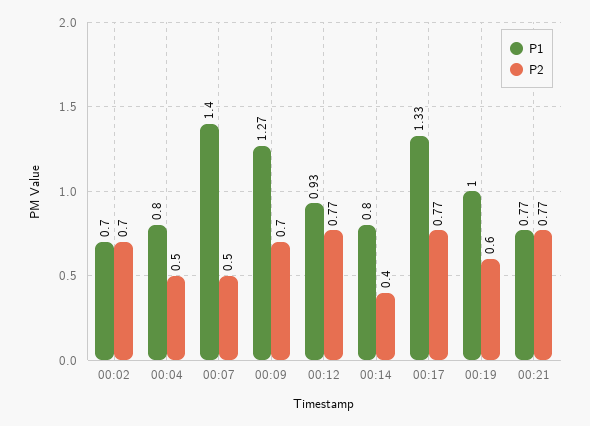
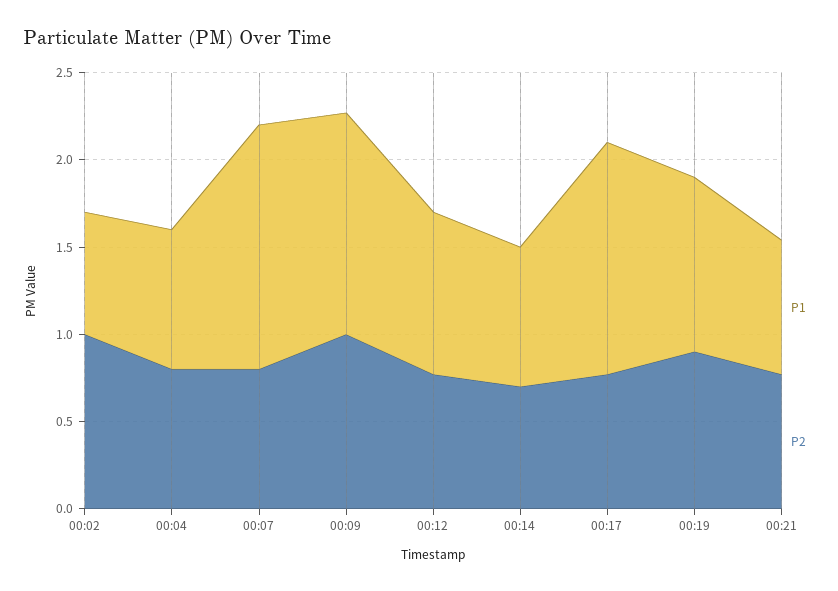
  {
    "P1": {
      "00:02": 0.7,
      "00:04": 0.8,
      "00:07": 1.4,
      "00:09": 1.27,
      "00:12": 0.93,
      "00:14": 0.8,
      "00:17": 1.33,
      "00:19": 1,
      "00:21": 0.77
    },
    "P2": {
-     "00:02": 0.7,
+     "00:02": 1,
-     "00:04": 0.5,
+     "00:04": 0.8,
-     "00:07": 0.5,
+     "00:07": 0.8,
-     "00:09": 0.7,
+     "00:09": 1,
      "00:12": 0.77,
-     "00:14": 0.4,
+     "00:14": 0.7,
      "00:17": 0.77,
-     "00:19": 0.6,
+     "00:19": 0.9,
      "00:21": 0.77
    }
  }

